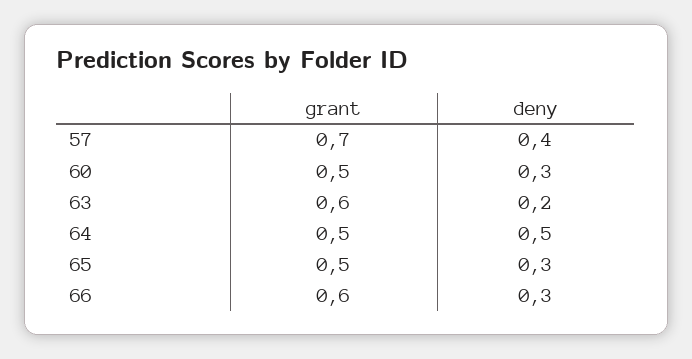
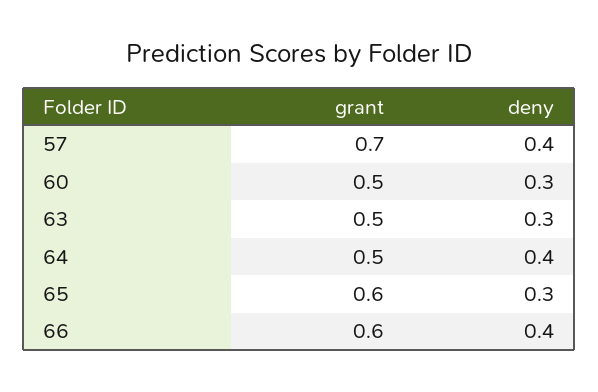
  {
    "grant": {
      "57": 0.7,
      "60": 0.5,
-     "63": 0.6,
+     "63": 0.5,
      "64": 0.5,
-     "65": 0.5,
+     "65": 0.6,
      "66": 0.6
    },
    "deny": {
      "57": 0.4,
      "60": 0.3,
-     "63": 0.2,
+     "63": 0.3,
-     "64": 0.5,
+     "64": 0.4,
      "65": 0.3,
-     "66": 0.3
+     "66": 0.4
    }
  }

